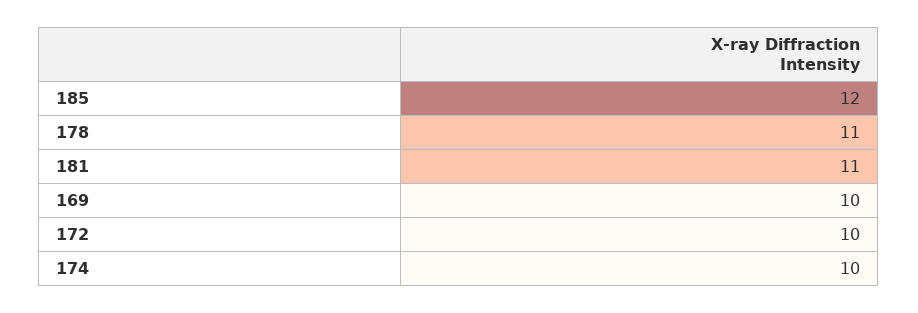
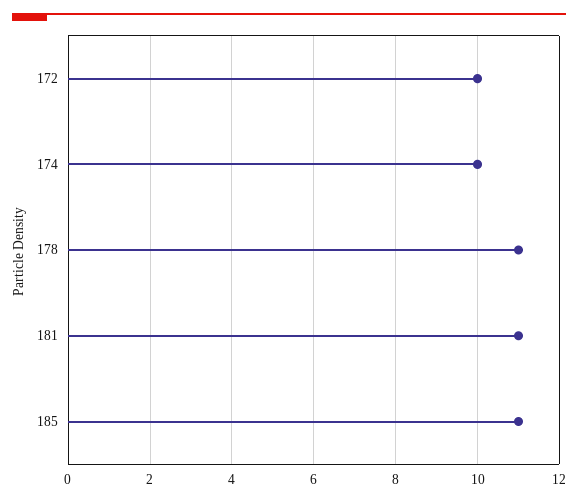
  {
-   "185": 12,
+   "185": 11,
    "178": 11,
    "181": 11,
-   "169": 10,
    "172": 10,
    "174": 10
  }

